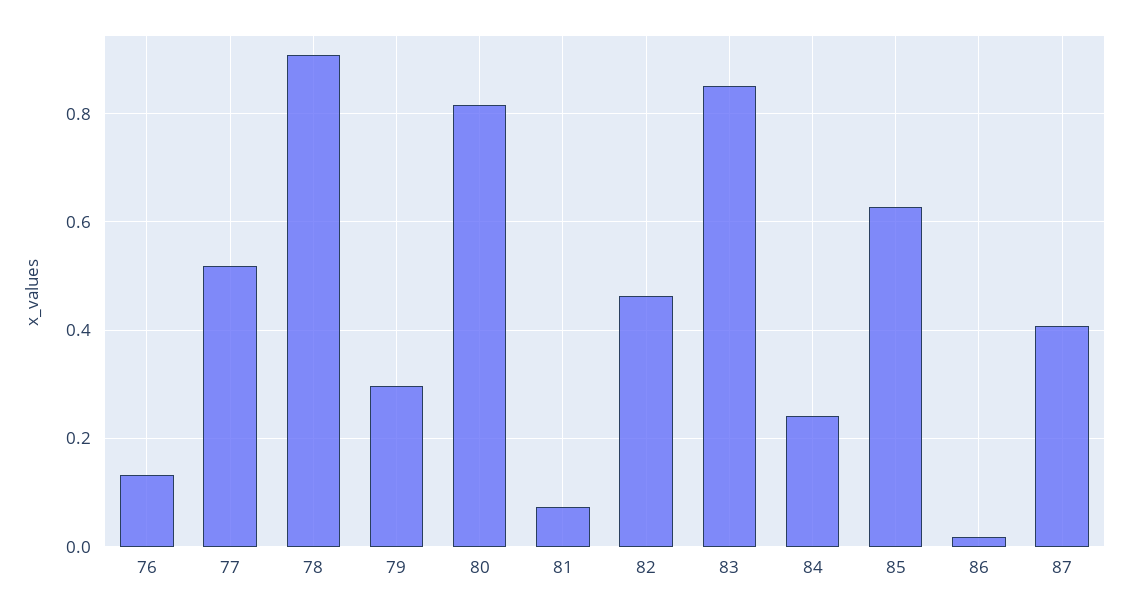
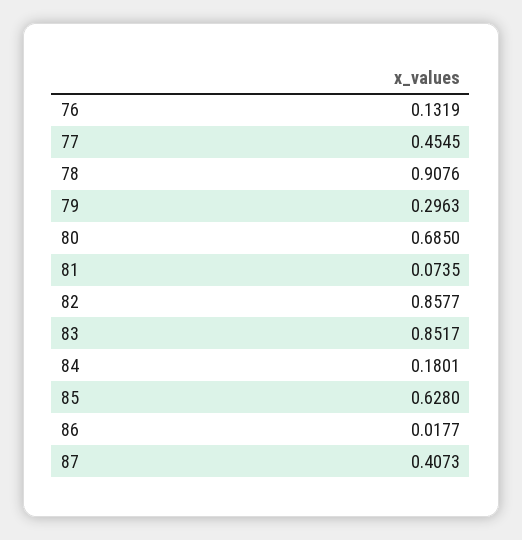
  {
    "76": 0.1319,
-   "77": 0.52,
+   "77": 0.4545,
    "78": 0.9076,
    "79": 0.2963,
-   "80": 0.82,
+   "80": 0.685,
    "81": 0.0735,
-   "82": 0.46,
+   "82": 0.8577,
    "83": 0.8517,
-   "84": 0.24,
+   "84": 0.1801,
    "85": 0.628,
    "86": 0.0177,
    "87": 0.4073
  }

